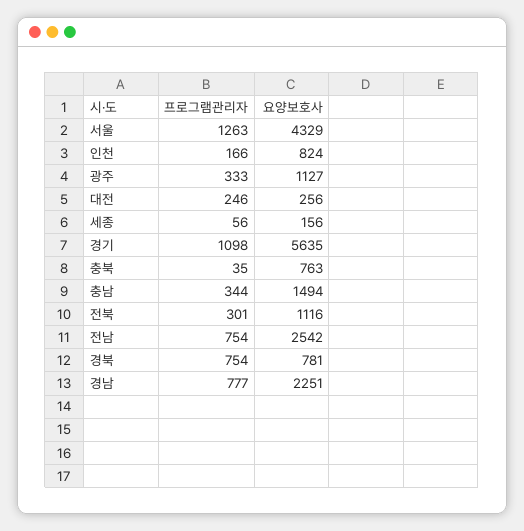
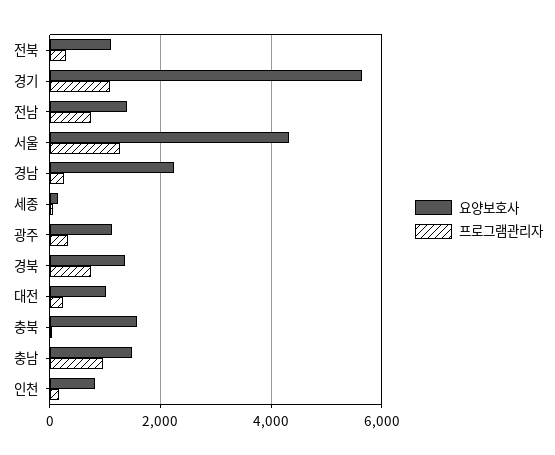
  {
    "프로그램관리자": {
      "서울": 1263,
      "인천": 166,
      "광주": 333,
      "대전": 246,
      "세종": 56,
      "경기": 1098,
      "충북": 35,
-     "충남": 344,
+     "충남": 1000,
      "전북": 301,
      "전남": 754,
      "경북": 754,
-     "경남": 777
+     "경남": 200
    },
    "요양보호사": {
      "서울": 4329,
      "인천": 824,
      "광주": 1127,
-     "대전": 256,
+     "대전": 1000,
      "세종": 156,
      "경기": 5635,
-     "충북": 763,
+     "충북": 1600,
      "충남": 1494,
      "전북": 1116,
-     "전남": 2542,
+     "전남": 1400,
-     "경북": 781,
+     "경북": 1400,
      "경남": 2251
    }
  }

